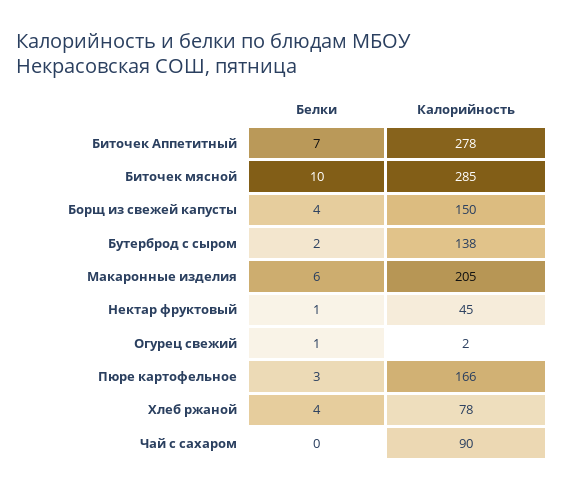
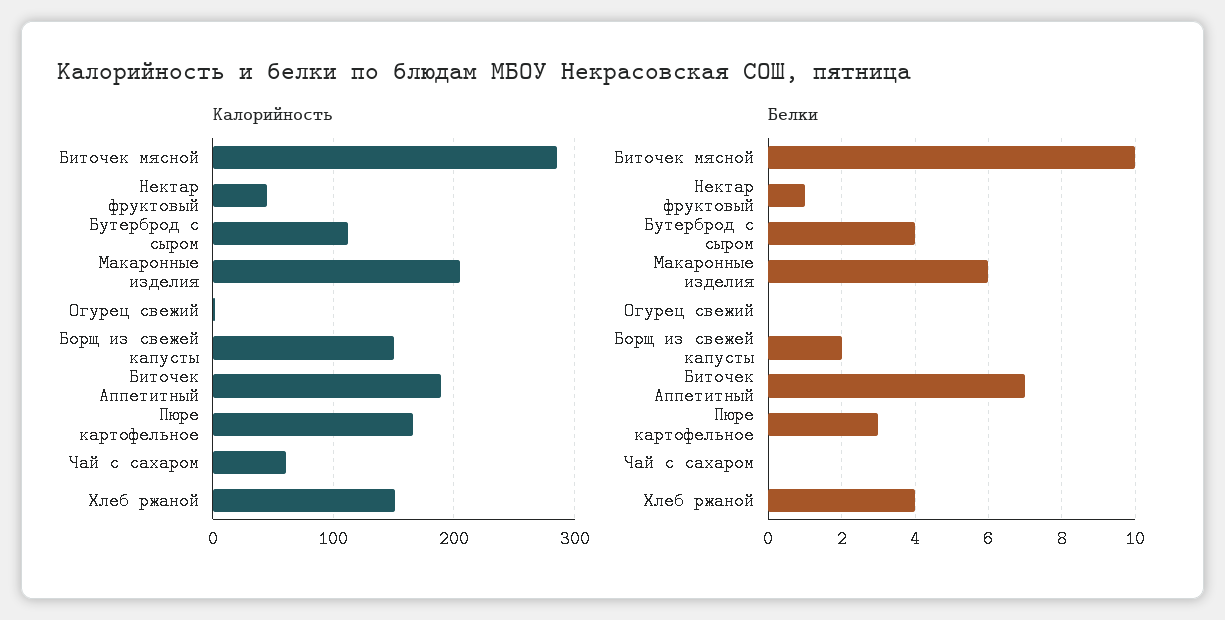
  {
    "Белки": {
      "Биточек Аппетитный": 7,
      "Биточек мясной": 10,
-     "Борщ из свежей капусты": 4,
+     "Борщ из свежей капусты": 2,
-     "Бутерброд с сыром": 2,
+     "Бутерброд с сыром": 4,
      "Макаронные изделия": 6,
      "Нектар фруктовый": 1,
-     "Огурец свежий": 1,
+     "Огурец свежий": 0,
      "Пюре картофельное": 3,
      "Хлеб ржаной": 4,
      "Чай с сахаром": 0
    },
    "Калорийность": {
-     "Биточек Аппетитный": 278,
+     "Биточек Аппетитный": 190,
      "Биточек мясной": 285,
      "Борщ из свежей капусты": 150,
-     "Бутерброд с сыром": 138,
+     "Бутерброд с сыром": 110,
      "Макаронные изделия": 205,
      "Нектар фруктовый": 45,
      "Огурец свежий": 2,
      "Пюре картофельное": 166,
-     "Хлеб ржаной": 78,
+     "Хлеб ржаной": 150,
-     "Чай с сахаром": 90
+     "Чай с сахаром": 60
    }
  }

